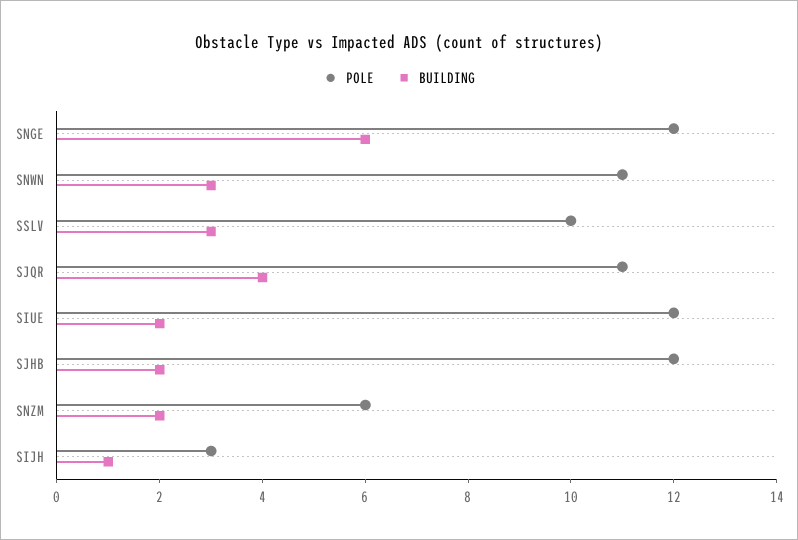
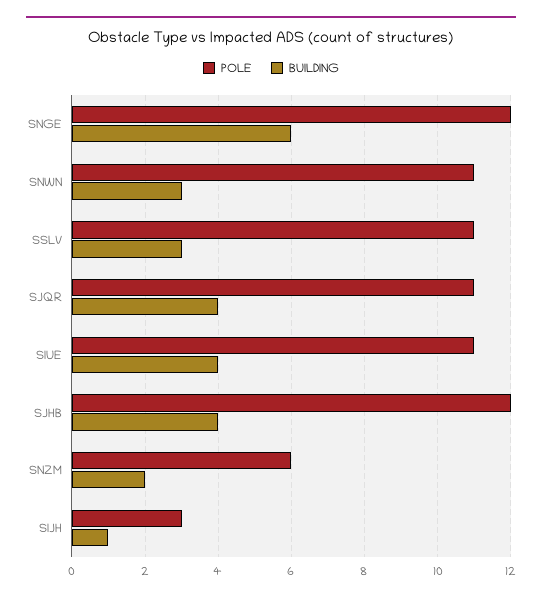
  {
    "POLE": {
      "SNGE": 12,
      "SNWN": 11,
-     "SSLV": 10,
+     "SSLV": 11,
      "SJQR": 11,
-     "SIUE": 12,
+     "SIUE": 11,
      "SJHB": 12,
      "SNZM": 6,
      "SIJH": 3
    },
    "BUILDING": {
      "SNGE": 6,
      "SNWN": 3,
      "SSLV": 3,
      "SJQR": 4,
-     "SIUE": 2,
+     "SIUE": 4,
-     "SJHB": 2,
+     "SJHB": 4,
      "SNZM": 2,
      "SIJH": 1
    }
  }

